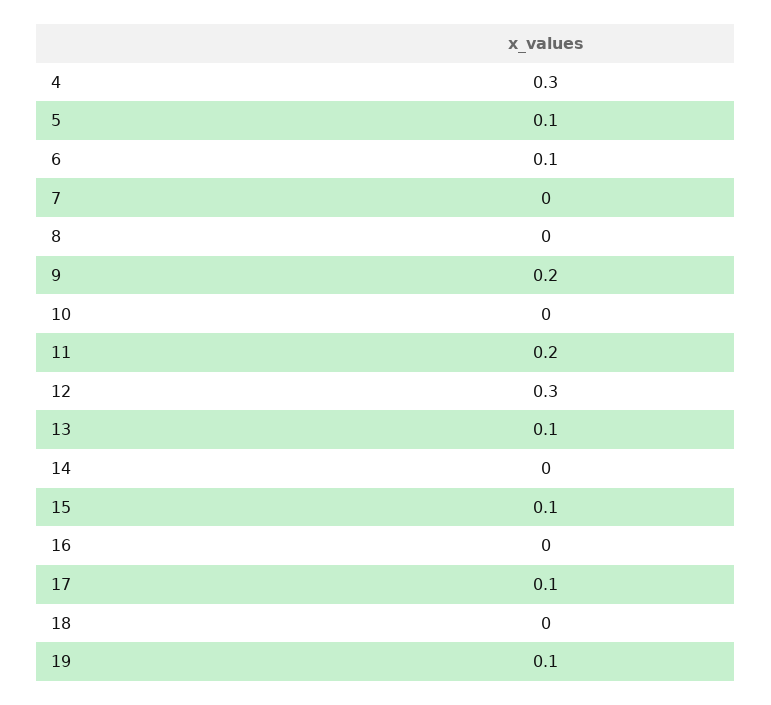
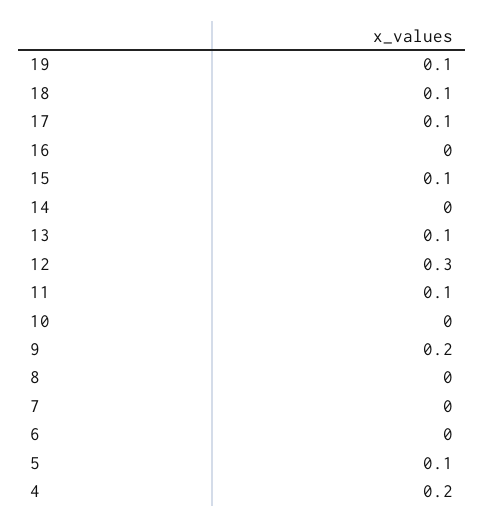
  {
-   "4": 0.3,
+   "4": 0.2,
    "5": 0.1,
-   "6": 0.1,
+   "6": 0,
    "7": 0,
    "8": 0,
    "9": 0.2,
    "10": 0,
-   "11": 0.2,
+   "11": 0.1,
    "12": 0.3,
    "13": 0.1,
    "14": 0,
    "15": 0.1,
    "16": 0,
    "17": 0.1,
-   "18": 0,
+   "18": 0.1,
    "19": 0.1
  }

